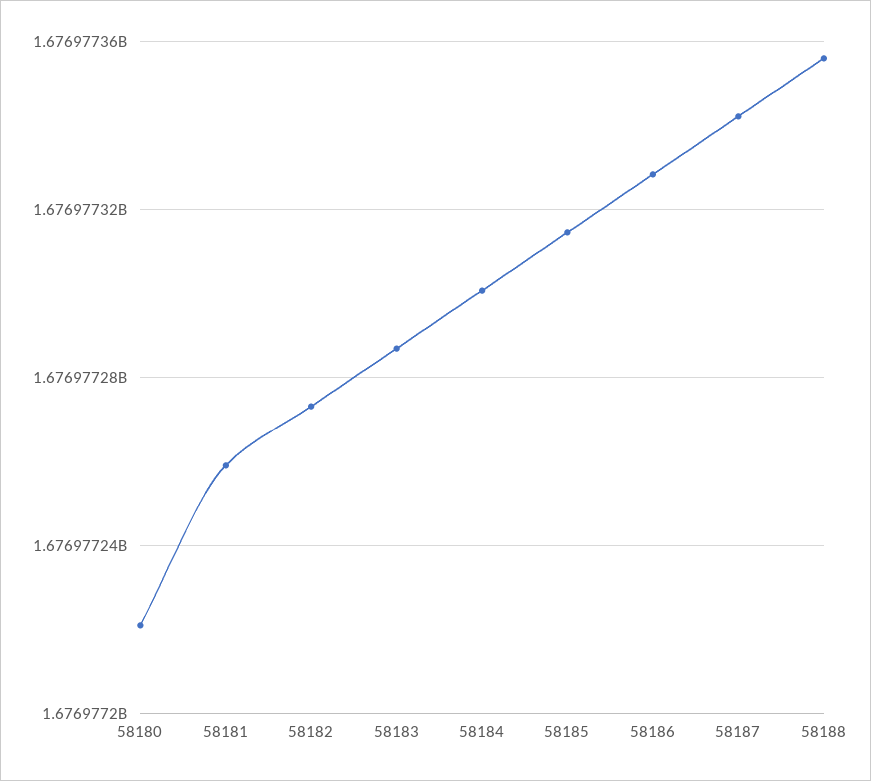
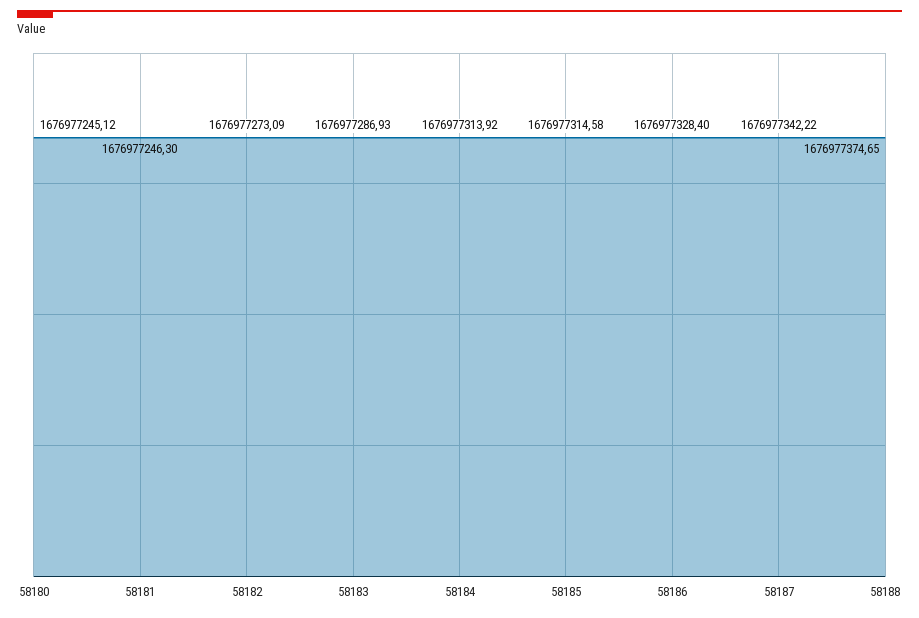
  {
-   "58180": 1676977220,
+   "58180": 1676977245.12,
-   "58181": 1676977260,
+   "58181": 1676977246.3,
    "58182": 1676977273.09,
    "58183": 1676977286.93,
-   "58184": 1676977300,
+   "58184": 1676977313.92,
    "58185": 1676977314.58,
    "58186": 1676977328.4,
    "58187": 1676977342.22,
-   "58188": 1676977355
+   "58188": 1676977374.65
  }

